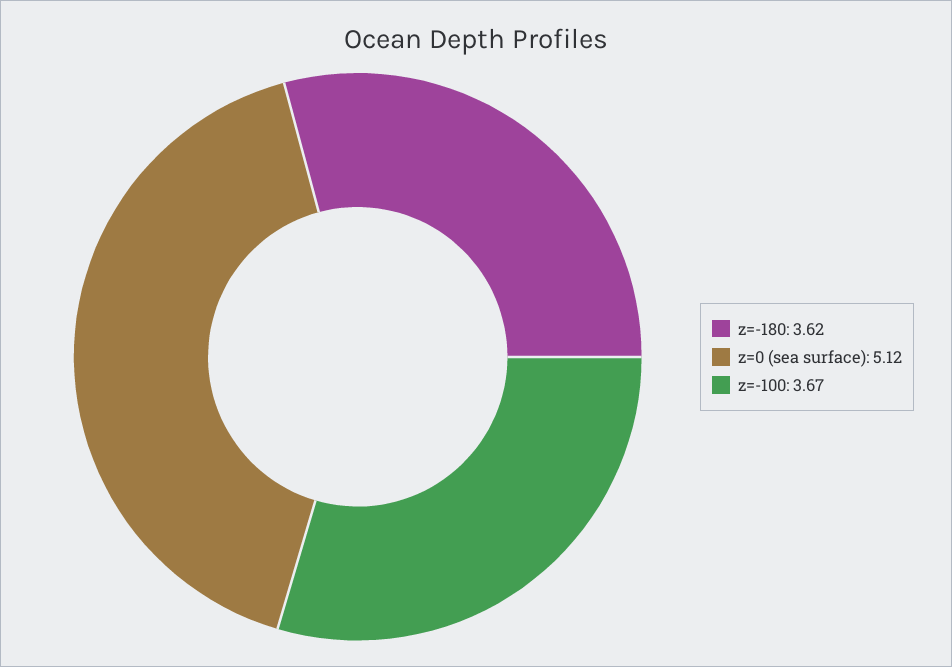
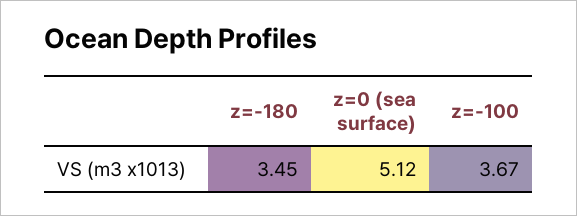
  {
-   "z=-180": 3.62,
+   "z=-180": 3.45,
    "z=0 (sea surface)": 5.12,
    "z=-100": 3.67
  }

